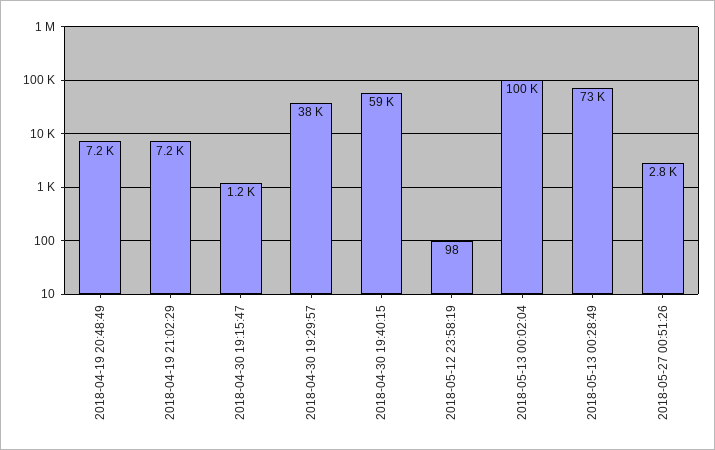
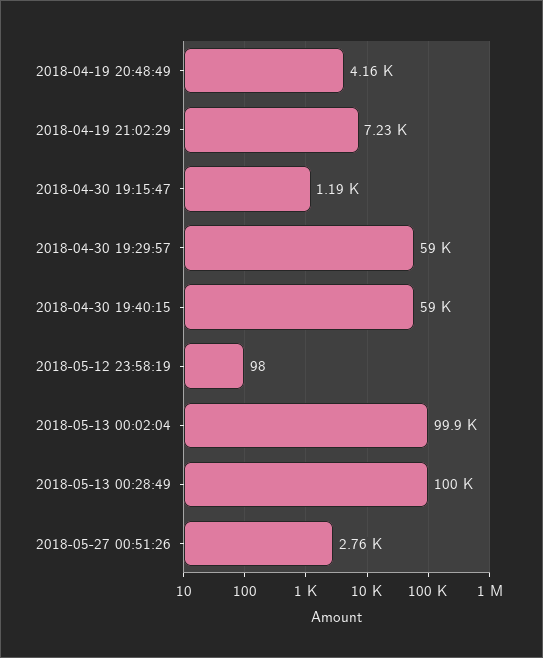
  {
-   "2018-04-19 20:48:49": 7200,
+   "2018-04-19 20:48:49": 4160,
    "2018-04-19 21:02:29": 7230,
    "2018-04-30 19:15:47": 1190,
-   "2018-04-30 19:29:57": 38000,
+   "2018-04-30 19:29:57": 59000,
    "2018-04-30 19:40:15": 59000,
    "2018-05-12 23:58:19": 98,
    "2018-05-13 00:02:04": 99900,
-   "2018-05-13 00:28:49": 73000,
+   "2018-05-13 00:28:49": 100000,
    "2018-05-27 00:51:26": 2760
  }

